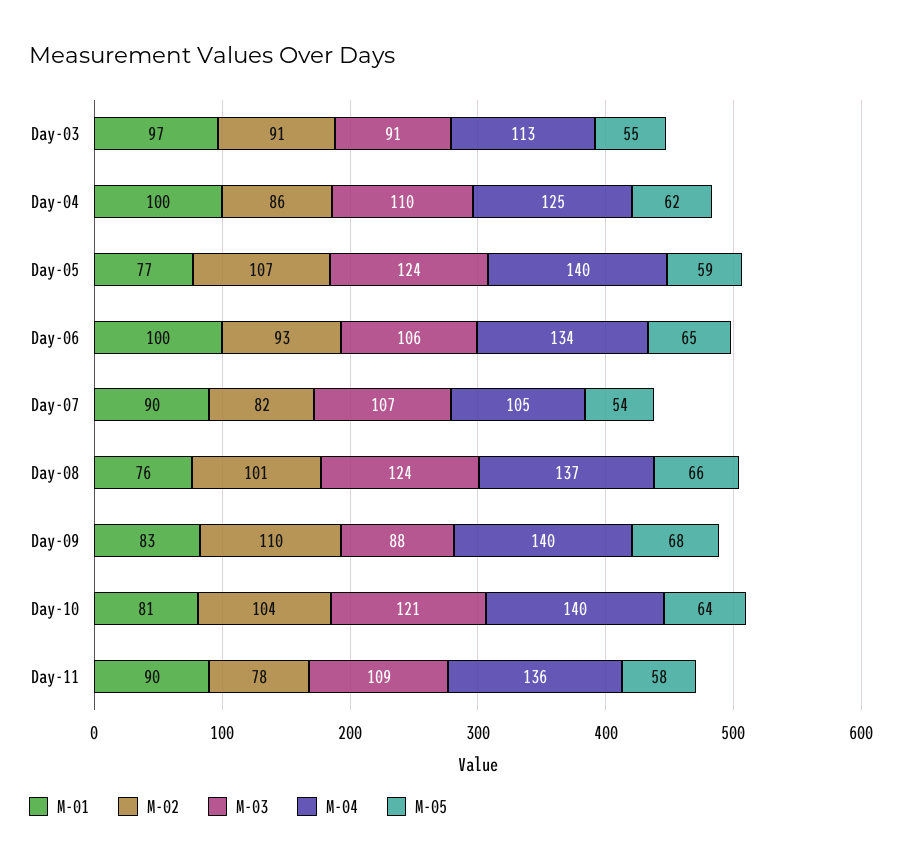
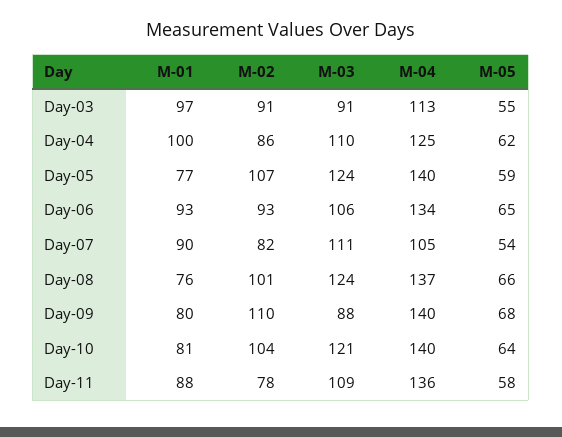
  {
    "M-01": {
      "Day-03": 97,
      "Day-04": 100,
      "Day-05": 77,
-     "Day-06": 100,
+     "Day-06": 93,
      "Day-07": 90,
      "Day-08": 76,
-     "Day-09": 83,
+     "Day-09": 80,
      "Day-10": 81,
-     "Day-11": 90
+     "Day-11": 88
    },
    "M-02": {
      "Day-03": 91,
      "Day-04": 86,
      "Day-05": 107,
      "Day-06": 93,
      "Day-07": 82,
      "Day-08": 101,
      "Day-09": 110,
      "Day-10": 104,
      "Day-11": 78
    },
    "M-03": {
      "Day-03": 91,
      "Day-04": 110,
      "Day-05": 124,
      "Day-06": 106,
-     "Day-07": 107,
+     "Day-07": 111,
      "Day-08": 124,
      "Day-09": 88,
      "Day-10": 121,
      "Day-11": 109
    },
    "M-04": {
      "Day-03": 113,
      "Day-04": 125,
      "Day-05": 140,
      "Day-06": 134,
      "Day-07": 105,
      "Day-08": 137,
      "Day-09": 140,
      "Day-10": 140,
      "Day-11": 136
    },
    "M-05": {
      "Day-03": 55,
      "Day-04": 62,
      "Day-05": 59,
      "Day-06": 65,
      "Day-07": 54,
      "Day-08": 66,
      "Day-09": 68,
      "Day-10": 64,
      "Day-11": 58
    }
  }

